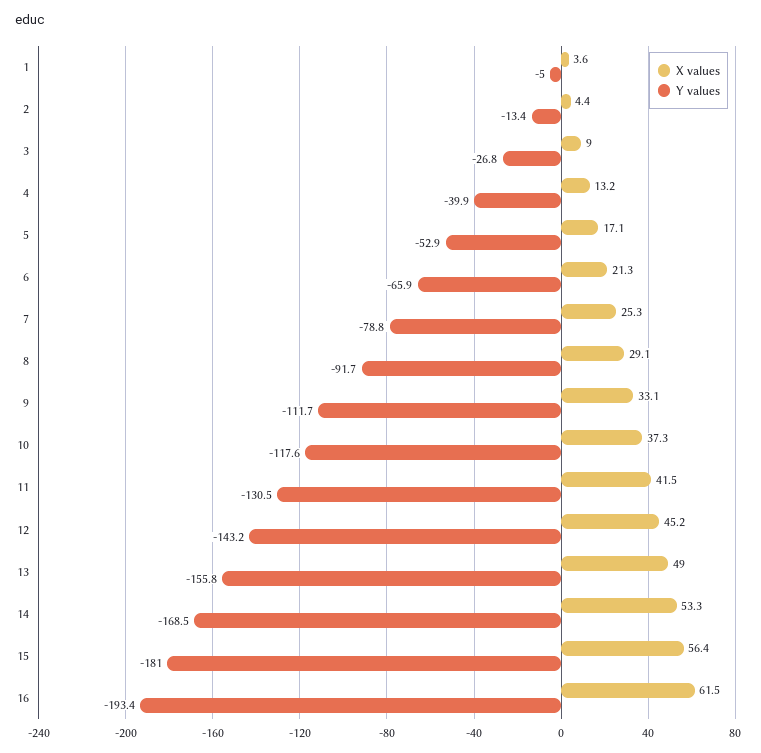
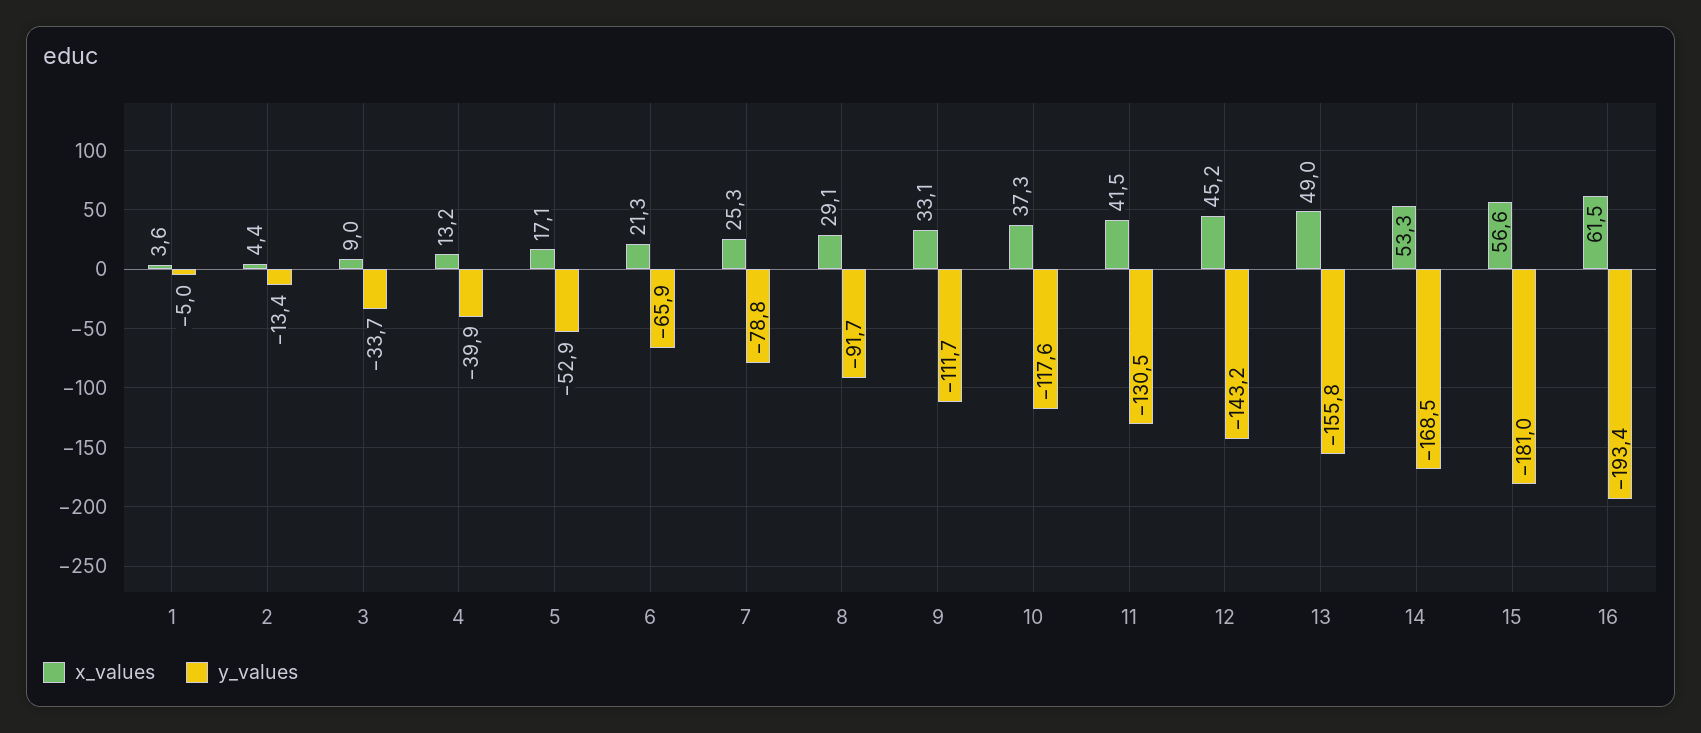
  {
    "X values": {
      "1": 3.6,
      "2": 4.4,
      "3": 9,
      "4": 13.2,
      "5": 17.1,
      "6": 21.3,
      "7": 25.3,
      "8": 29.1,
      "9": 33.1,
      "10": 37.3,
      "11": 41.5,
      "12": 45.2,
      "13": 49,
      "14": 53.3,
-     "15": 56.4,
+     "15": 56.6,
      "16": 61.5
    },
    "Y values": {
      "1": -5,
      "2": -13.4,
-     "3": -26.8,
+     "3": -33.7,
      "4": -39.9,
      "5": -52.9,
      "6": -65.9,
      "7": -78.8,
      "8": -91.7,
      "9": -111.7,
      "10": -117.6,
      "11": -130.5,
      "12": -143.2,
      "13": -155.8,
      "14": -168.5,
      "15": -181,
      "16": -193.4
    }
  }

